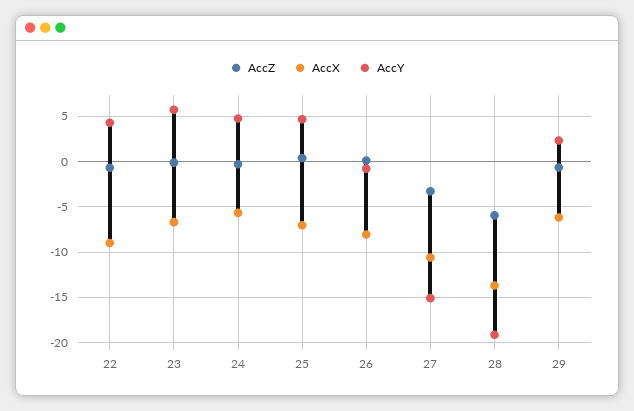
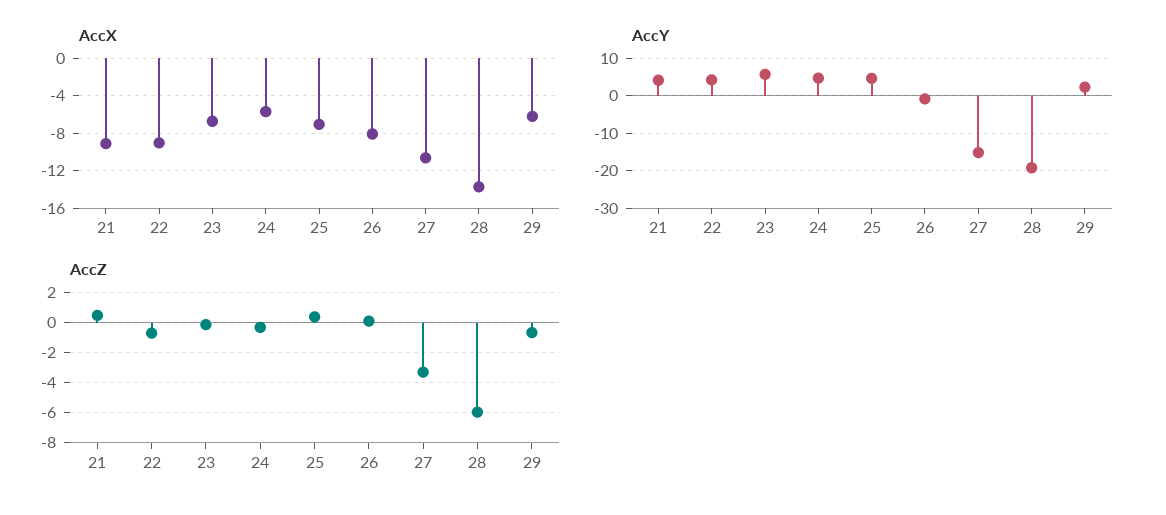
  {
    "AccZ": {
      "22": -0.5,
      "23": 0,
      "24": -0.5,
      "25": 0.5,
      "26": 0,
      "27": -3.5,
      "28": -6,
-     "29": -0.5
+     "29": -0.5,
+     "21": 0.5
    },
    "AccX": {
      "22": -9,
      "23": -7,
      "24": -6,
      "25": -7,
      "26": -8,
      "27": -11,
      "28": -14,
-     "29": -6
+     "29": -6,
+     "21": -9
    },
    "AccY": {
      "22": 4,
      "23": 6,
      "24": 5,
      "25": 5,
      "26": -1,
      "27": -15,
      "28": -19,
-     "29": 2
+     "29": 2,
+     "21": 4
    }
  }

